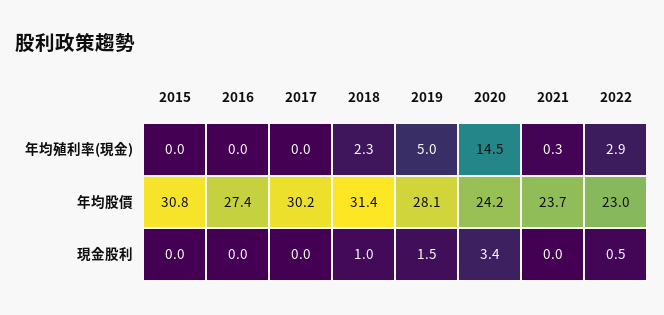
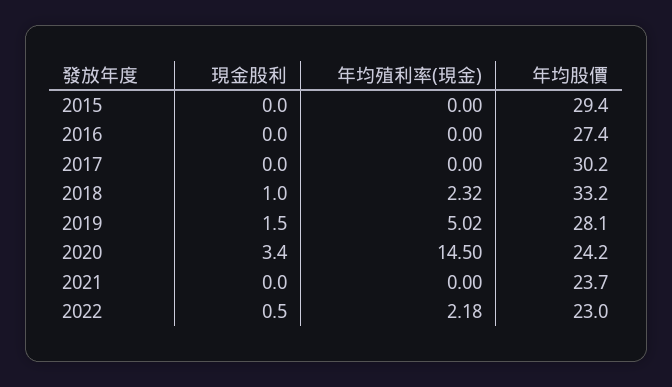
  {
    "2015": {
      "年均殖利率(現金)": 0,
-     "年均股價": 30.8,
+     "年均股價": 29.4,
      "現金股利": 0
    },
    "2016": {
      "年均殖利率(現金)": 0,
      "年均股價": 27.4,
      "現金股利": 0
    },
    "2017": {
      "年均殖利率(現金)": 0,
      "年均股價": 30.2,
      "現金股利": 0
    },
    "2018": {
      "年均殖利率(現金)": 2.32,
-     "年均股價": 31.4,
+     "年均股價": 33.2,
      "現金股利": 1
    },
    "2019": {
      "年均殖利率(現金)": 5.02,
      "年均股價": 28.1,
      "現金股利": 1.5
    },
    "2020": {
      "年均殖利率(現金)": 14.5,
      "年均股價": 24.2,
      "現金股利": 3.4
    },
    "2021": {
-     "年均殖利率(現金)": 0.3,
+     "年均殖利率(現金)": 0,
      "年均股價": 23.7,
      "現金股利": 0
    },
    "2022": {
-     "年均殖利率(現金)": 2.9,
+     "年均殖利率(現金)": 2.18,
      "年均股價": 23,
      "現金股利": 0.5
    }
  }

